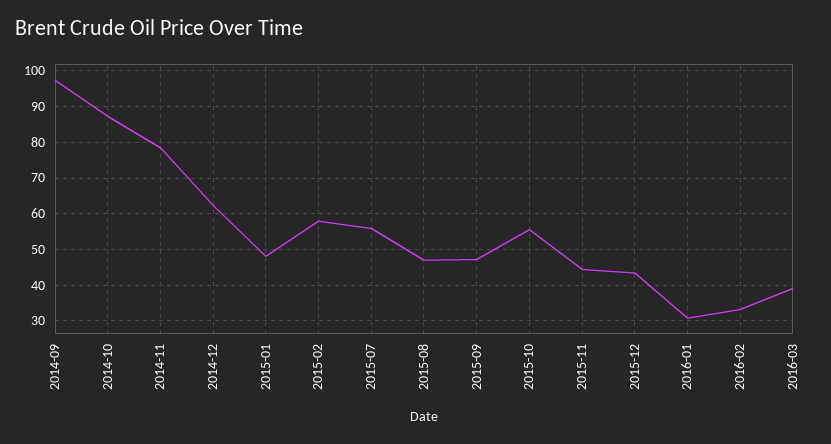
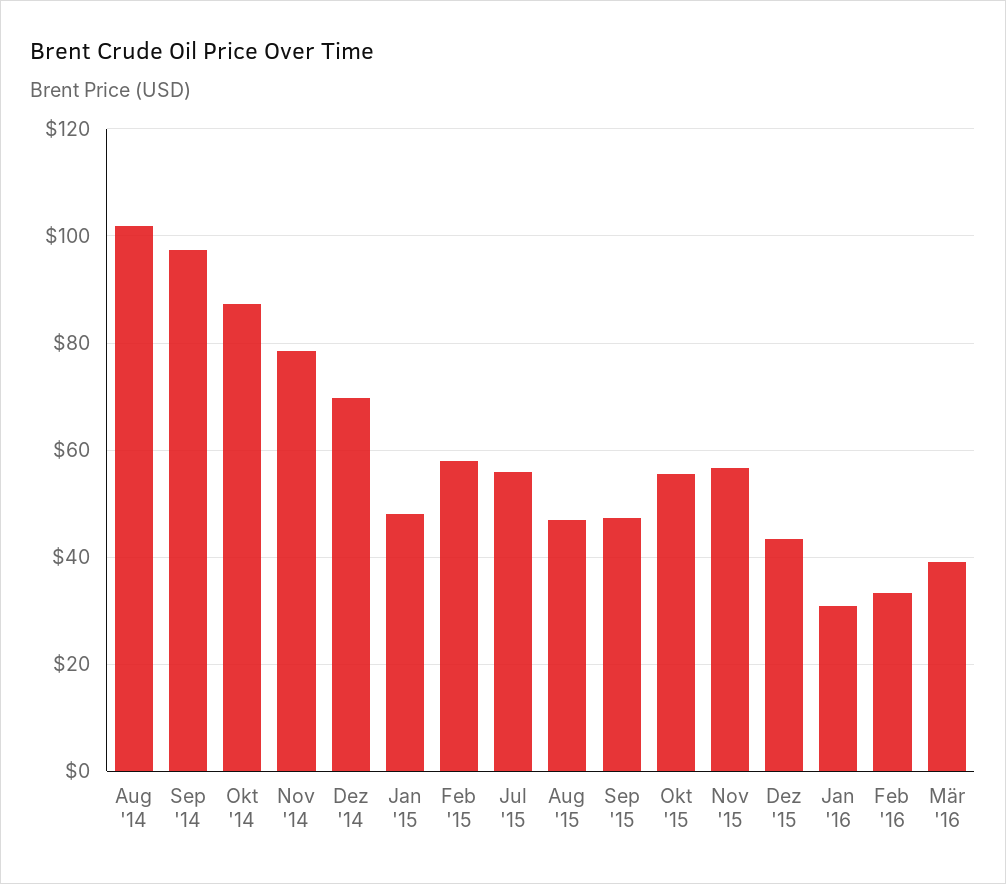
  {
    "2014-09": 98,
    "2014-10": 88,
    "2014-11": 78,
-   "2014-12": 62,
+   "2014-12": 70,
    "2015-01": 48,
    "2015-02": 58,
    "2015-07": 56,
    "2015-08": 46,
    "2015-09": 48,
    "2015-10": 56,
-   "2015-11": 44,
+   "2015-11": 56,
    "2015-12": 44,
    "2016-01": 30,
    "2016-02": 34,
-   "2016-03": 40
+   "2016-03": 40,
+   "Aug '14": 102
  }

